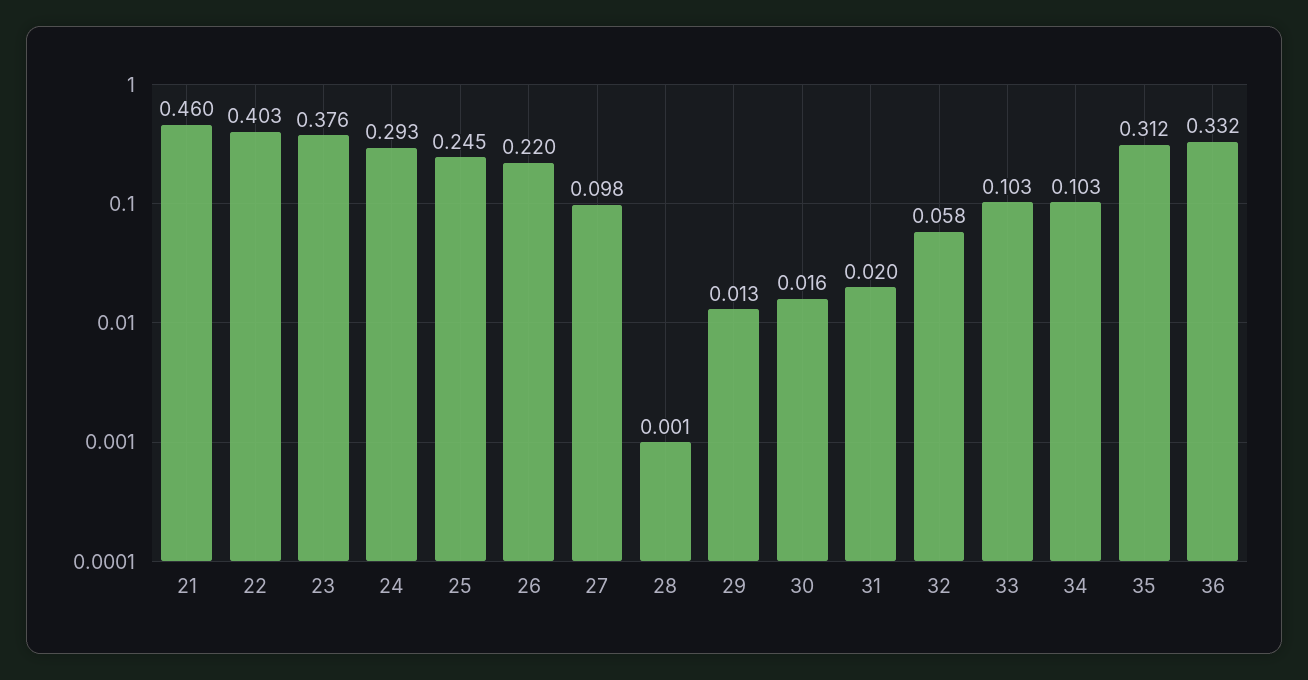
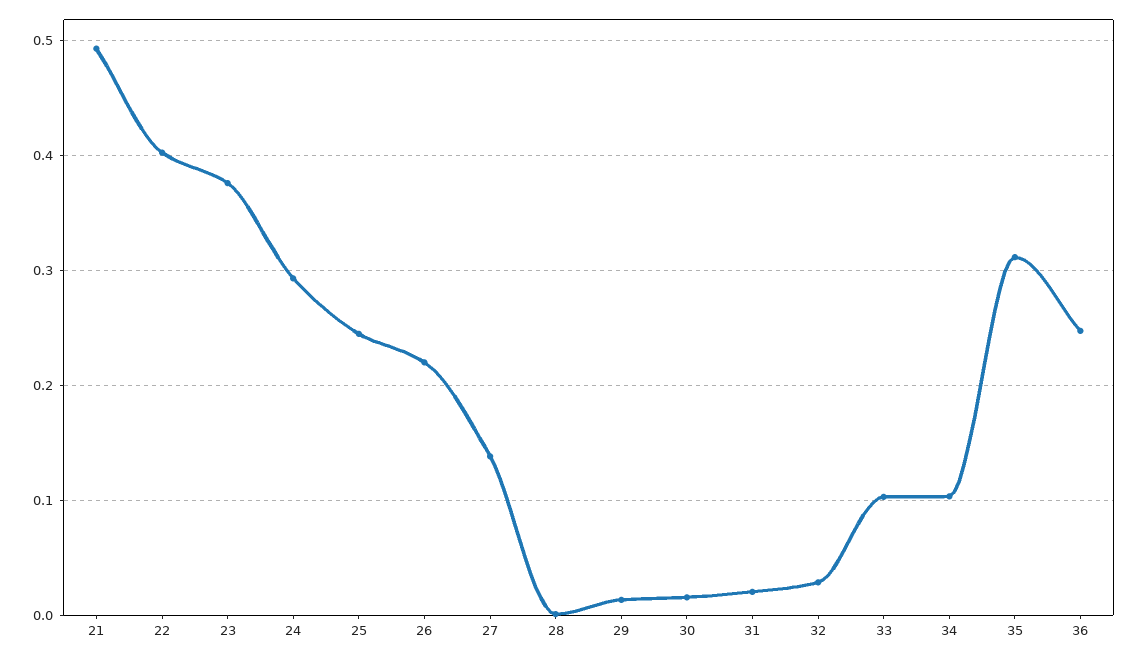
  {
-   "21": 0.46,
+   "21": 0.49,
    "22": 0.403,
    "23": 0.376,
    "24": 0.293,
    "25": 0.245,
    "26": 0.22,
-   "27": 0.098,
+   "27": 0.14,
    "28": 0.001,
    "29": 0.013,
    "30": 0.016,
    "31": 0.02,
-   "32": 0.058,
+   "32": 0.03,
    "33": 0.103,
    "34": 0.103,
    "35": 0.312,
-   "36": 0.332
+   "36": 0.25
  }

